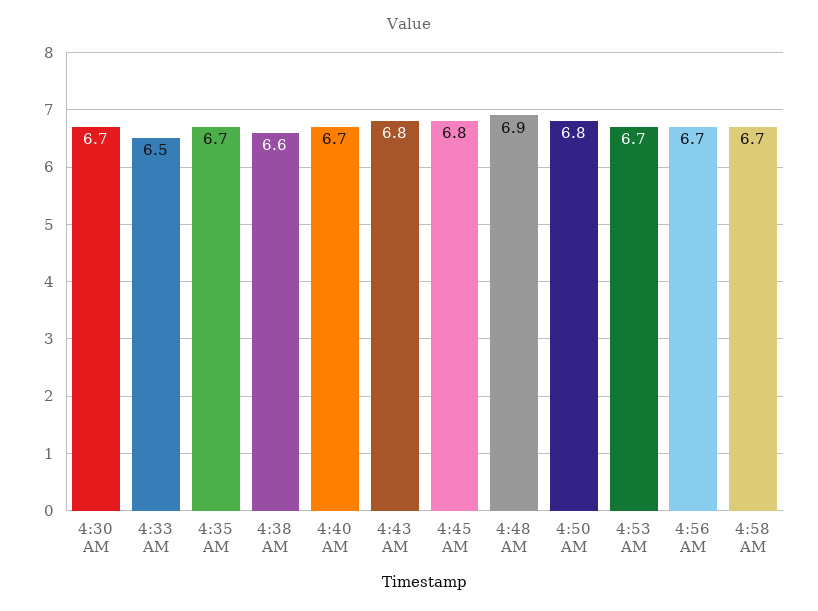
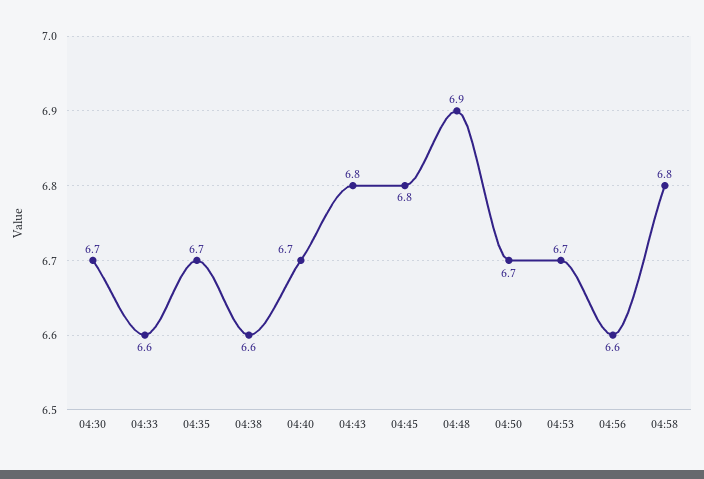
  {
    "4:30 AM": 6.7,
-   "4:33 AM": 6.5,
+   "4:33 AM": 6.6,
    "4:35 AM": 6.7,
    "4:38 AM": 6.6,
    "4:40 AM": 6.7,
    "4:43 AM": 6.8,
    "4:45 AM": 6.8,
    "4:48 AM": 6.9,
-   "4:50 AM": 6.8,
+   "4:50 AM": 6.7,
    "4:53 AM": 6.7,
-   "4:56 AM": 6.7,
+   "4:56 AM": 6.6,
-   "4:58 AM": 6.7
+   "4:58 AM": 6.8
  }

